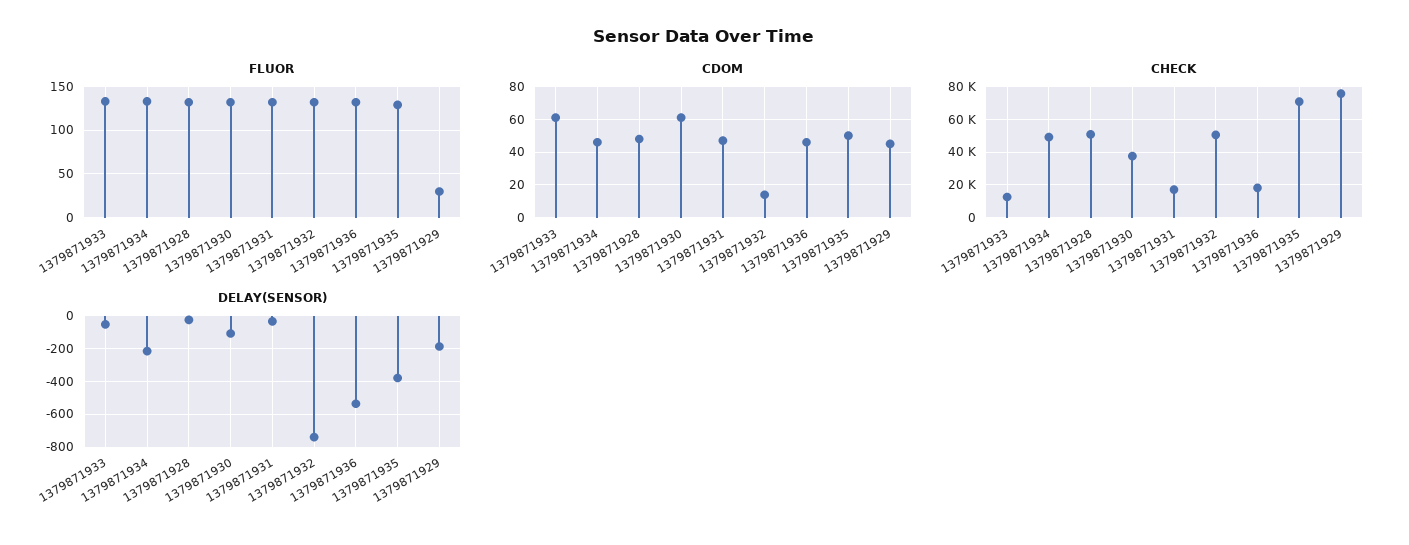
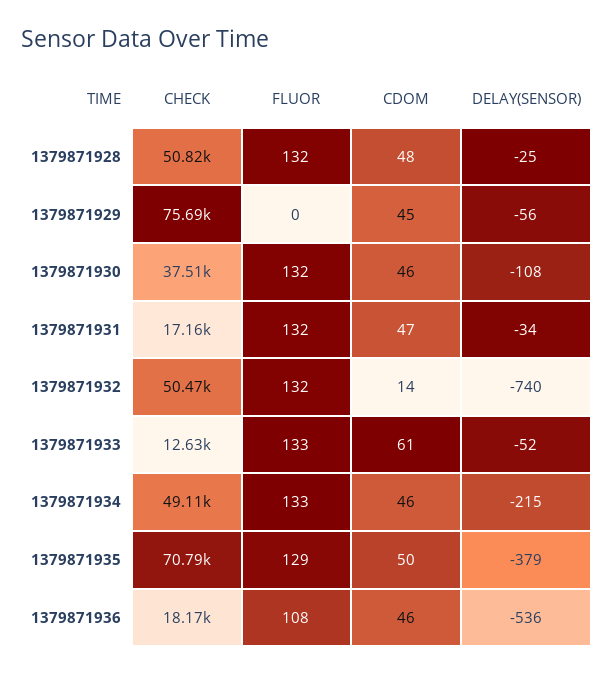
  {
    "FLUOR": {
      "1379871933": 133,
      "1379871934": 133,
      "1379871928": 132,
      "1379871930": 132,
      "1379871931": 132,
      "1379871932": 132,
-     "1379871936": 130,
+     "1379871936": 108,
      "1379871935": 129,
-     "1379871929": 30
+     "1379871929": 0
    },
    "CDOM": {
      "1379871933": 61,
      "1379871934": 46,
      "1379871928": 48,
-     "1379871930": 60,
+     "1379871930": 46,
      "1379871931": 47,
      "1379871932": 14,
      "1379871936": 46,
      "1379871935": 50,
      "1379871929": 45
    },
    "CHECK": {
      "1379871933": 12630,
      "1379871934": 49110,
      "1379871928": 50820,
      "1379871930": 37510,
      "1379871931": 17160,
      "1379871932": 50470,
      "1379871936": 18170,
      "1379871935": 70790,
      "1379871929": 75690
    },
    "DELAY(SENSOR)": {
      "1379871933": -52,
      "1379871934": -215,
      "1379871928": -25,
      "1379871930": -108,
      "1379871931": -34,
      "1379871932": -740,
      "1379871936": -536,
      "1379871935": -379,
-     "1379871929": -200
+     "1379871929": -56
    }
  }

